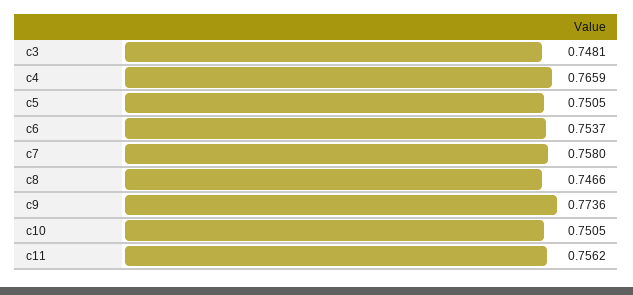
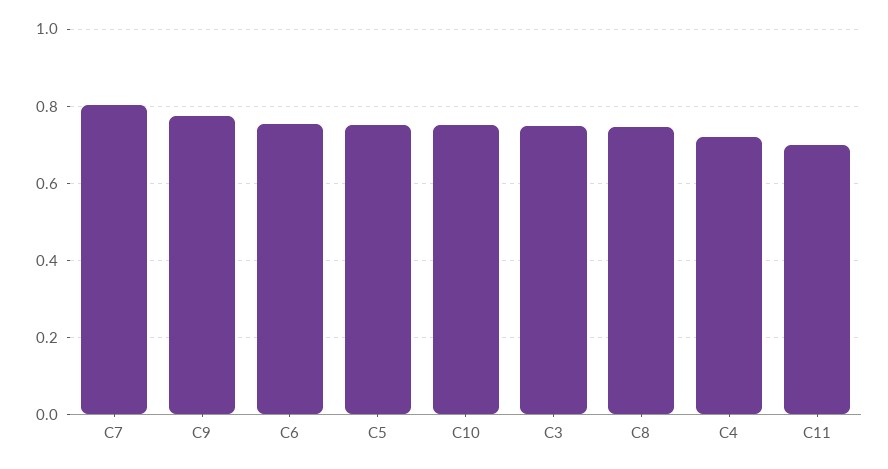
  {
    "c3": 0.7481,
-   "c4": 0.7659,
+   "c4": 0.72,
    "c5": 0.7505,
    "c6": 0.7537,
-   "c7": 0.758,
+   "c7": 0.8,
    "c8": 0.7466,
    "c9": 0.7736,
    "c10": 0.7505,
-   "c11": 0.7562
+   "c11": 0.7
  }

